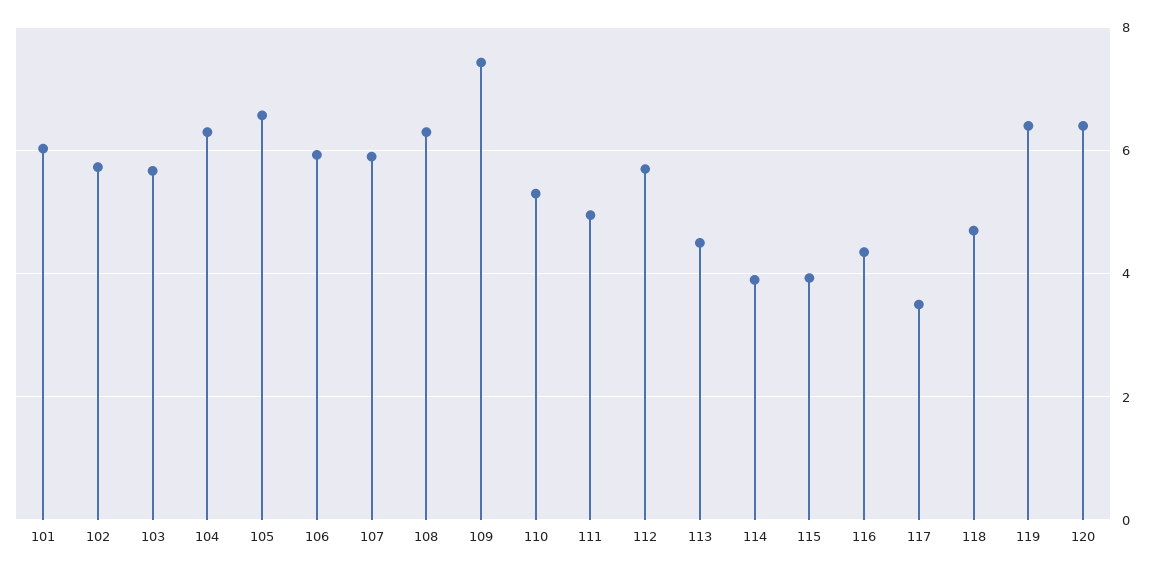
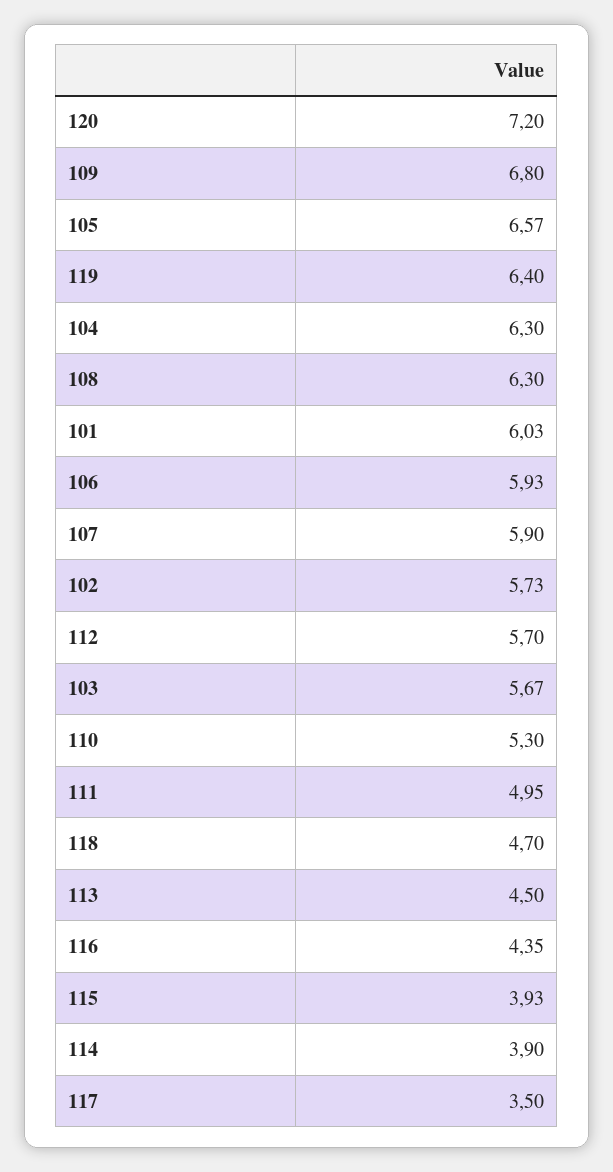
  {
    "101": 6.03,
    "102": 5.73,
    "103": 5.67,
    "104": 6.3,
    "105": 6.57,
    "106": 5.93,
    "107": 5.9,
    "108": 6.3,
-   "109": 7.4,
+   "109": 6.8,
    "110": 5.3,
    "111": 4.95,
    "112": 5.7,
    "113": 4.5,
    "114": 3.9,
    "115": 3.93,
    "116": 4.35,
    "117": 3.5,
    "118": 4.7,
    "119": 6.4,
-   "120": 6.4
+   "120": 7.2
  }

